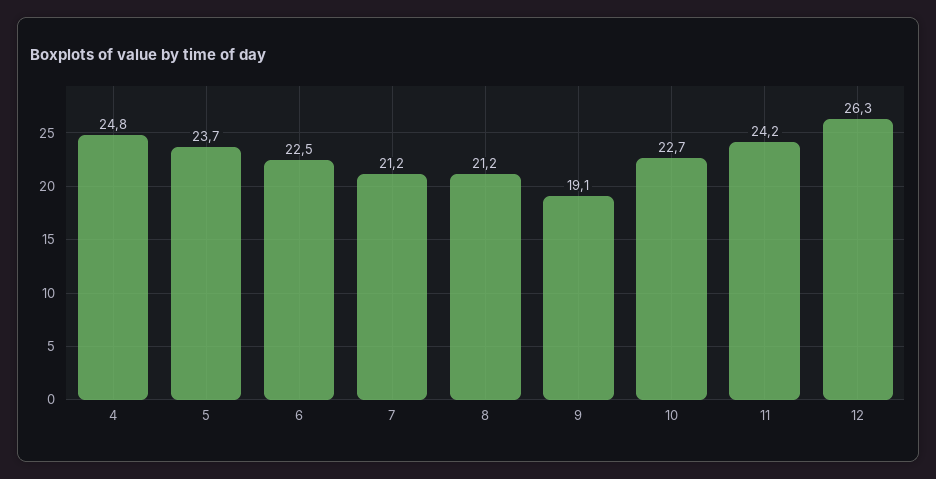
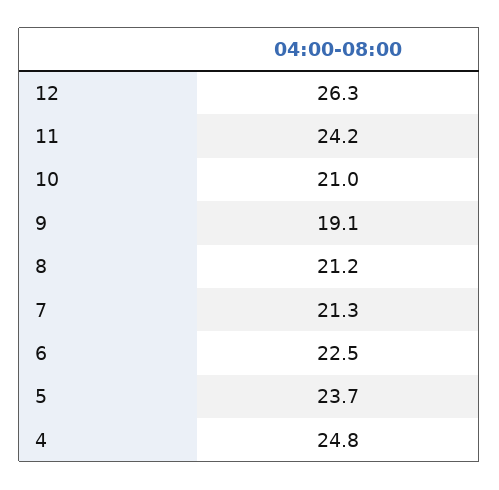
  {
    "4": 24.8,
    "5": 23.7,
    "6": 22.5,
-   "7": 21.2,
+   "7": 21.3,
    "8": 21.2,
    "9": 19.1,
-   "10": 22.7,
+   "10": 21,
    "11": 24.2,
    "12": 26.3
  }

